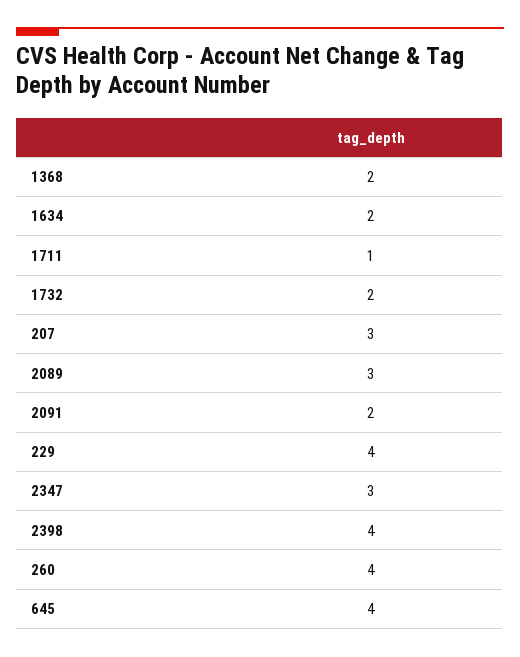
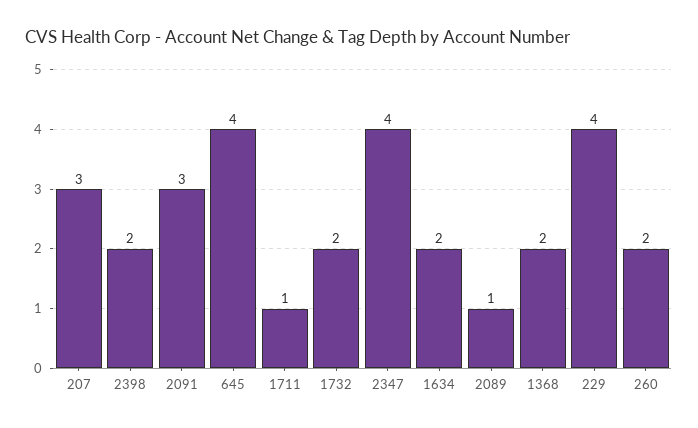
  {
    "1368": 2,
    "1634": 2,
    "1711": 1,
    "1732": 2,
    "207": 3,
-   "2089": 3,
+   "2089": 1,
-   "2091": 2,
+   "2091": 3,
    "229": 4,
-   "2347": 3,
+   "2347": 4,
-   "2398": 4,
+   "2398": 2,
-   "260": 4,
+   "260": 2,
    "645": 4
  }

